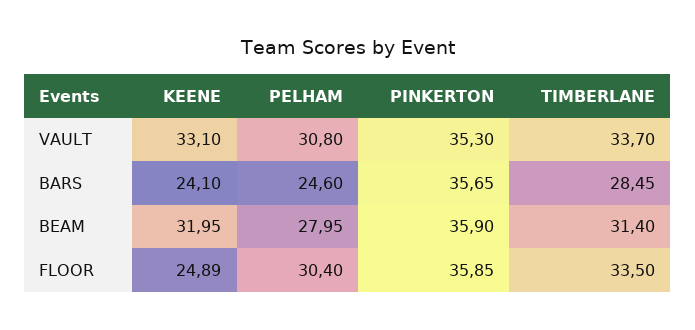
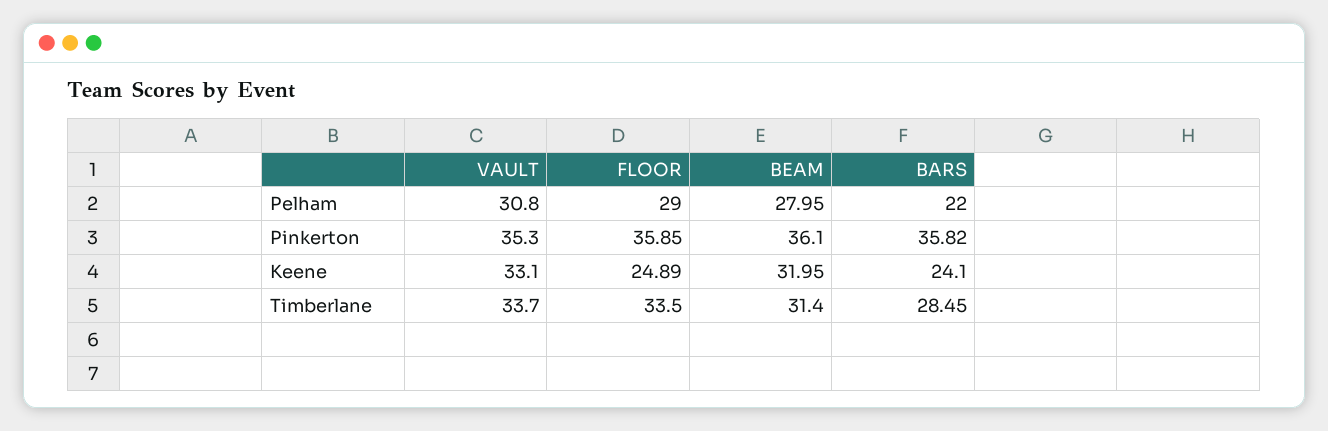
  {
    "KEENE": {
      "VAULT": 33.1,
      "BARS": 24.1,
      "BEAM": 31.95,
      "FLOOR": 24.89
    },
    "PELHAM": {
      "VAULT": 30.8,
-     "BARS": 24.6,
+     "BARS": 22,
      "BEAM": 27.95,
-     "FLOOR": 30.4
+     "FLOOR": 29
    },
    "PINKERTON": {
      "VAULT": 35.3,
-     "BARS": 35.65,
+     "BARS": 35.82,
-     "BEAM": 35.9,
+     "BEAM": 36.1,
      "FLOOR": 35.85
    },
    "TIMBERLANE": {
      "VAULT": 33.7,
      "BARS": 28.45,
      "BEAM": 31.4,
      "FLOOR": 33.5
    }
  }

